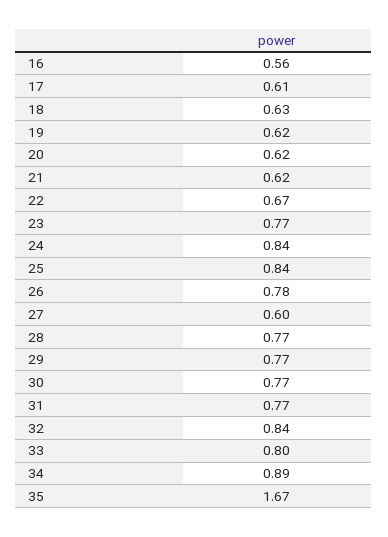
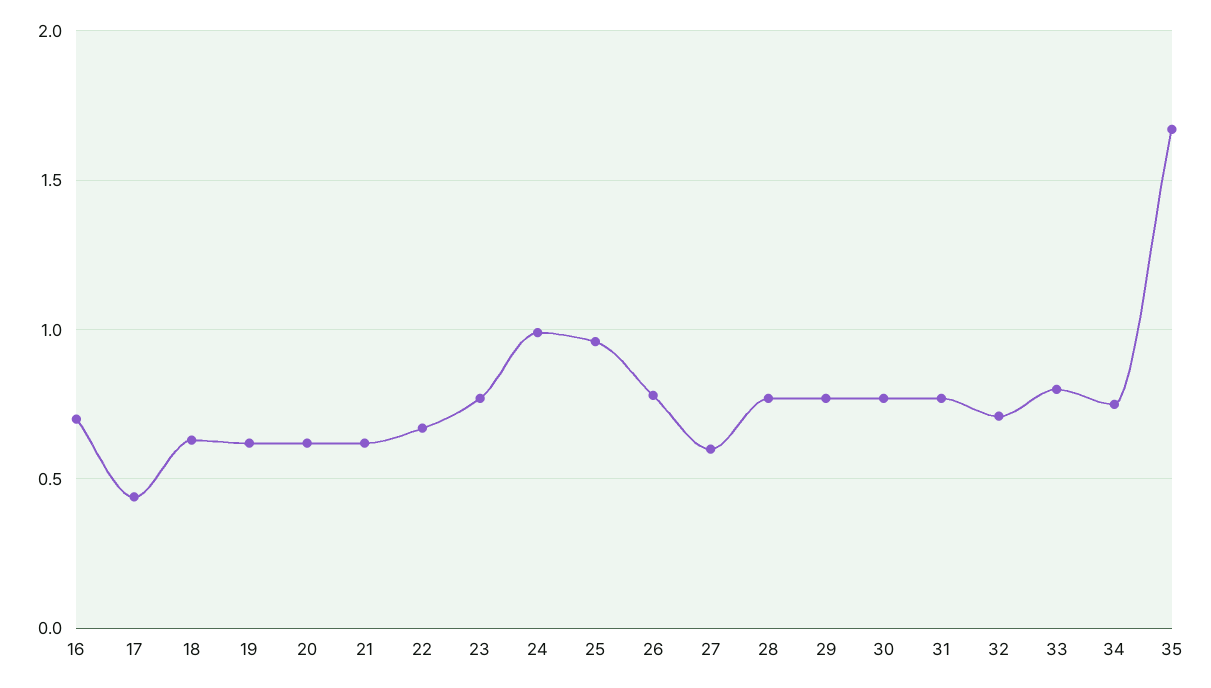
  {
-   "16": 0.56,
+   "16": 0.7,
-   "17": 0.61,
+   "17": 0.45,
    "18": 0.63,
    "19": 0.62,
    "20": 0.62,
    "21": 0.62,
    "22": 0.67,
    "23": 0.77,
-   "24": 0.84,
+   "24": 1,
-   "25": 0.84,
+   "25": 0.95,
    "26": 0.78,
    "27": 0.6,
    "28": 0.77,
    "29": 0.77,
    "30": 0.77,
    "31": 0.77,
-   "32": 0.84,
+   "32": 0.7,
    "33": 0.8,
-   "34": 0.89,
+   "34": 0.75,
    "35": 1.67
  }

